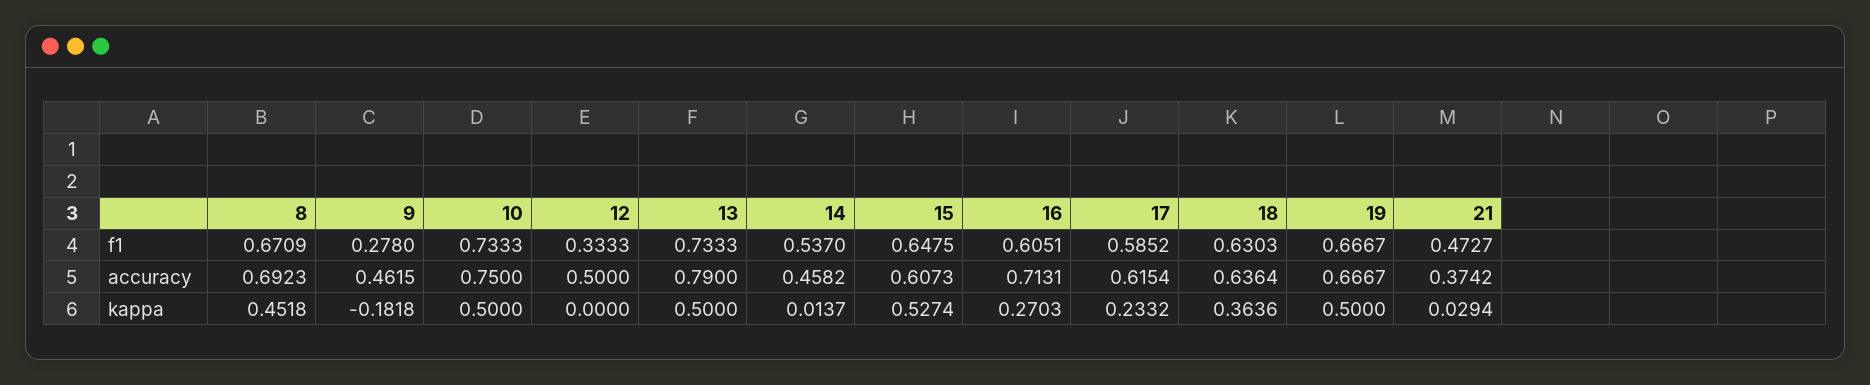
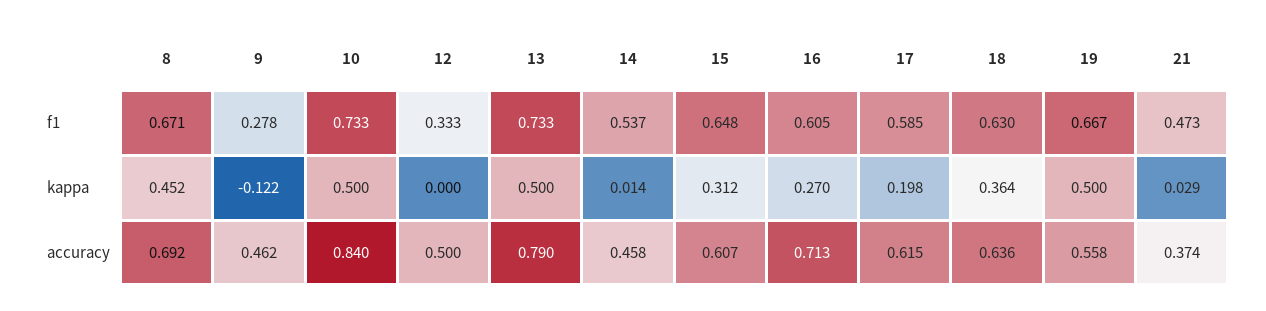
  {
    "8": {
      "f1": 0.6709,
      "accuracy": 0.6923,
      "kappa": 0.4518
    },
    "9": {
      "f1": 0.278,
      "accuracy": 0.4615,
-     "kappa": -0.1818
+     "kappa": -0.122
    },
    "10": {
      "f1": 0.7333,
-     "accuracy": 0.75,
+     "accuracy": 0.84,
      "kappa": 0.5
    },
    "12": {
      "f1": 0.3333,
      "accuracy": 0.5,
      "kappa": 0
    },
    "13": {
      "f1": 0.7333,
      "accuracy": 0.79,
      "kappa": 0.5
    },
    "14": {
      "f1": 0.537,
      "accuracy": 0.4582,
      "kappa": 0.0137
    },
    "15": {
      "f1": 0.6475,
      "accuracy": 0.6073,
-     "kappa": 0.5274
+     "kappa": 0.312
    },
    "16": {
      "f1": 0.6051,
      "accuracy": 0.7131,
      "kappa": 0.2703
    },
    "17": {
      "f1": 0.5852,
      "accuracy": 0.6154,
-     "kappa": 0.2332
+     "kappa": 0.198
    },
    "18": {
      "f1": 0.6303,
      "accuracy": 0.6364,
      "kappa": 0.3636
    },
    "19": {
      "f1": 0.6667,
-     "accuracy": 0.6667,
+     "accuracy": 0.558,
      "kappa": 0.5
    },
    "21": {
      "f1": 0.4727,
      "accuracy": 0.3742,
      "kappa": 0.0294
    }
  }

